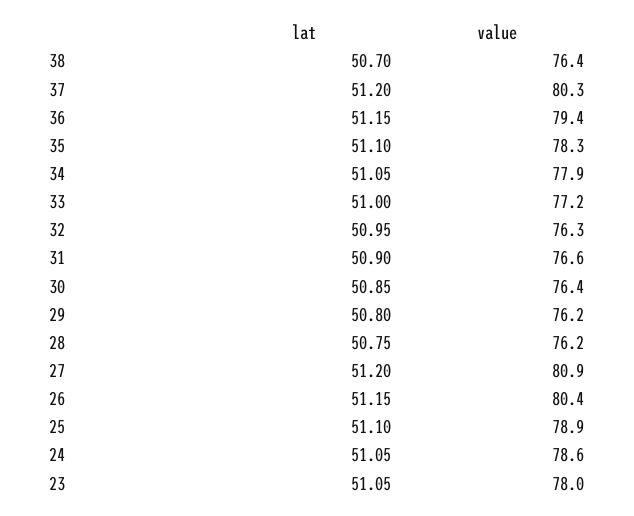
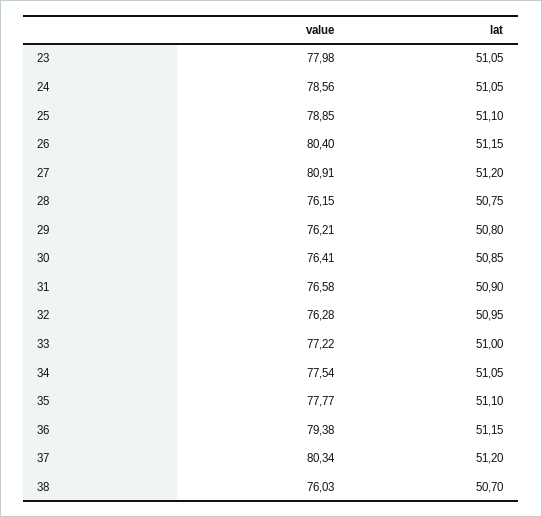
  {
    "lat": {
      "38": 50.7,
      "37": 51.2,
      "36": 51.15,
      "35": 51.1,
      "34": 51.05,
      "33": 51,
      "32": 50.95,
      "31": 50.9,
      "30": 50.85,
      "29": 50.8,
      "28": 50.75,
      "27": 51.2,
      "26": 51.15,
      "25": 51.1,
      "24": 51.05,
      "23": 51.05
    },
    "value": {
-     "38": 76.4,
+     "38": 76.03,
      "37": 80.34,
      "36": 79.38,
-     "35": 78.3,
+     "35": 77.77,
-     "34": 77.9,
+     "34": 77.54,
      "33": 77.22,
      "32": 76.28,
      "31": 76.58,
      "30": 76.41,
      "29": 76.21,
      "28": 76.15,
      "27": 80.91,
      "26": 80.4,
      "25": 78.85,
      "24": 78.56,
      "23": 77.98
    }
  }

